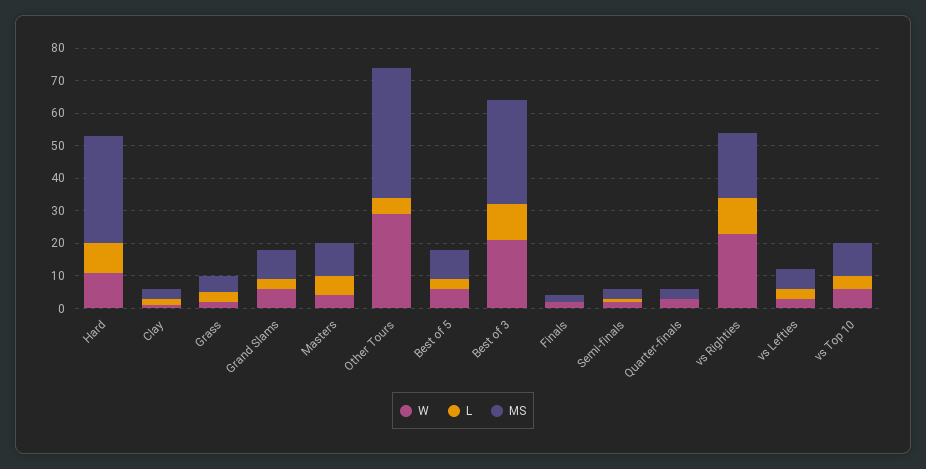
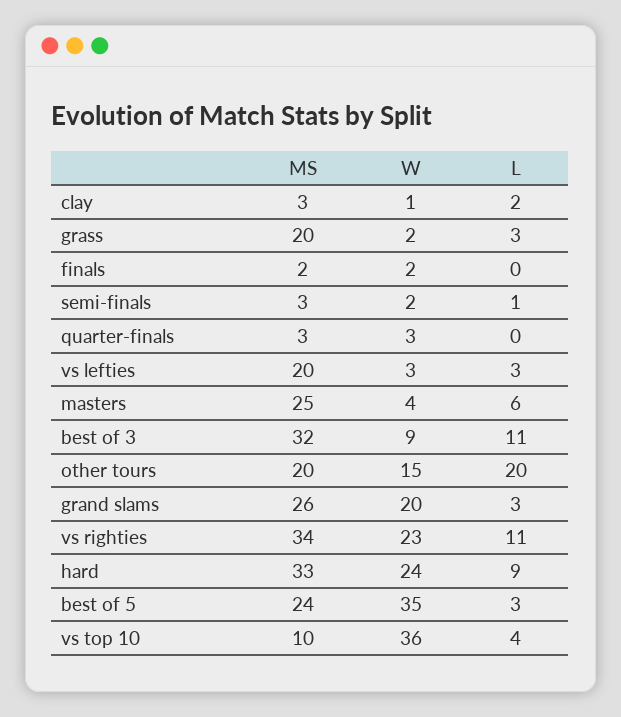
  {
    "W": {
-     "Hard": 10,
+     "Hard": 24,
      "Clay": 1,
      "Grass": 2,
-     "Grand Slams": 5,
+     "Grand Slams": 20,
      "Masters": 4,
-     "Other Tours": 30,
+     "Other Tours": 15,
-     "Best of 5": 5,
+     "Best of 5": 35,
-     "Best of 3": 20,
+     "Best of 3": 9,
      "Finals": 2,
      "Semi-finals": 2,
      "Quarter-finals": 3,
      "vs Righties": 23,
      "vs Lefties": 3,
-     "vs Top 10": 5
+     "vs Top 10": 36
    },
    "L": {
      "Hard": 9,
      "Clay": 2,
      "Grass": 3,
      "Grand Slams": 3,
      "Masters": 6,
-     "Other Tours": 5,
+     "Other Tours": 20,
      "Best of 5": 3,
      "Best of 3": 11,
      "Finals": 0,
      "Semi-finals": 1,
      "Quarter-finals": 0,
      "vs Righties": 11,
      "vs Lefties": 3,
      "vs Top 10": 4
    },
    "MS": {
      "Hard": 33,
      "Clay": 3,
-     "Grass": 5,
+     "Grass": 20,
-     "Grand Slams": 10,
+     "Grand Slams": 26,
-     "Masters": 10,
+     "Masters": 25,
-     "Other Tours": 40,
+     "Other Tours": 20,
-     "Best of 5": 10,
+     "Best of 5": 24,
      "Best of 3": 32,
      "Finals": 2,
      "Semi-finals": 3,
      "Quarter-finals": 3,
-     "vs Righties": 20,
+     "vs Righties": 34,
-     "vs Lefties": 5,
+     "vs Lefties": 20,
      "vs Top 10": 10
    }
  }

